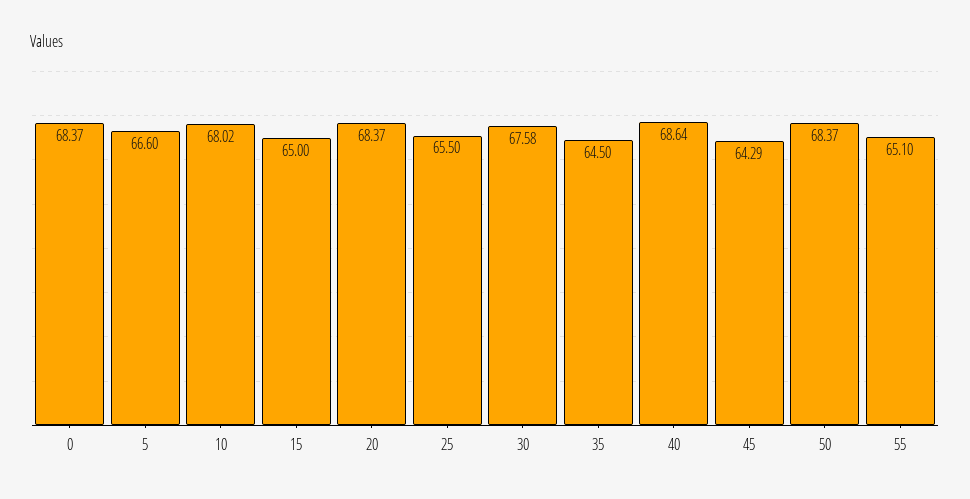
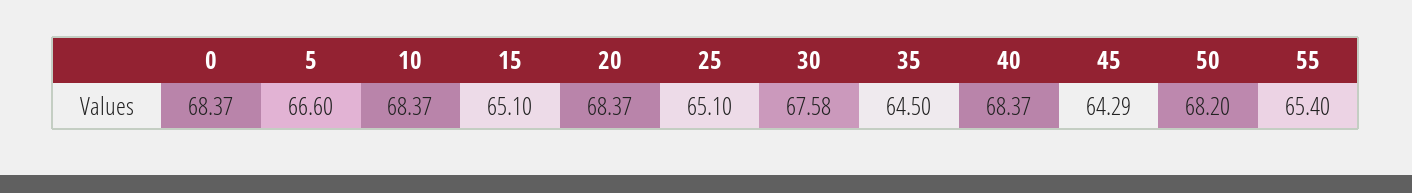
  {
    "0": 68.37,
    "5": 66.6,
-   "10": 68.02,
+   "10": 68.37,
-   "15": 65,
+   "15": 65.1,
    "20": 68.37,
-   "25": 65.5,
+   "25": 65.1,
    "30": 67.58,
    "35": 64.5,
-   "40": 68.64,
+   "40": 68.37,
    "45": 64.29,
-   "50": 68.37,
+   "50": 68.2,
-   "55": 65.1
+   "55": 65.4
  }

